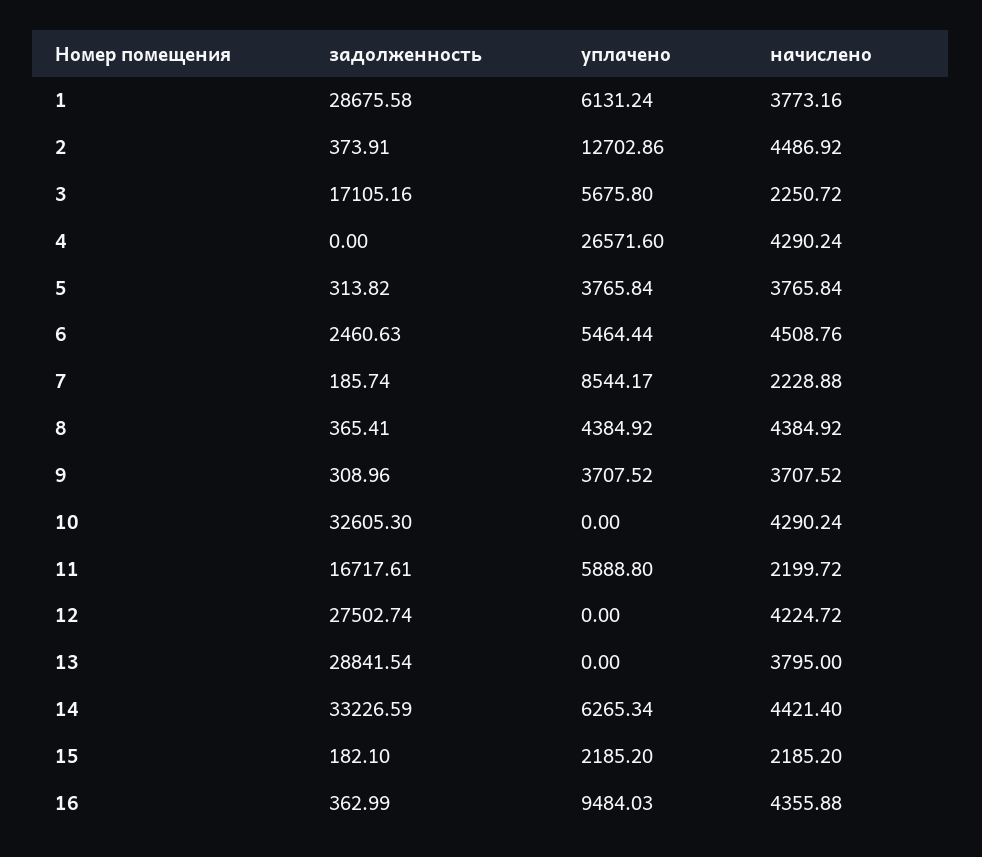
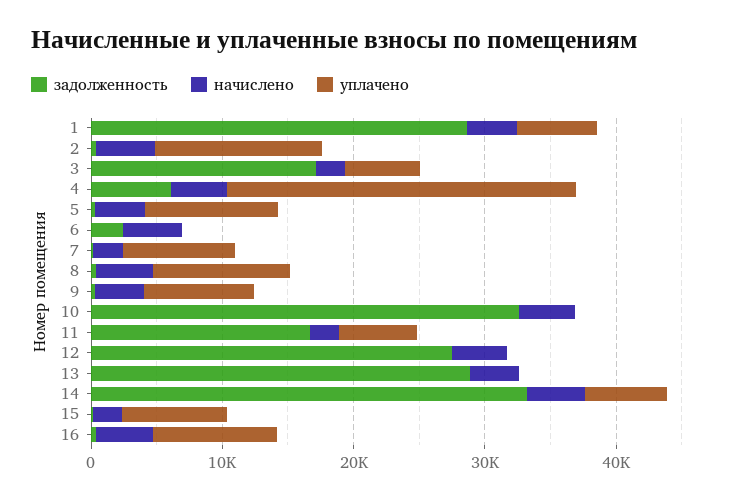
  {
    "задолженность": {
      "1": 28675.58,
      "2": 373.91,
      "3": 17105.16,
-     "4": 0,
+     "4": 6000,
      "5": 313.82,
      "6": 2460.63,
      "7": 185.74,
      "8": 365.41,
      "9": 308.96,
      "10": 32605.3,
      "11": 16717.61,
      "12": 27502.74,
      "13": 28841.54,
      "14": 33226.59,
      "15": 182.1,
      "16": 362.99
    },
    "уплачено": {
      "1": 6131.24,
      "2": 12702.86,
      "3": 5675.8,
      "4": 26571.6,
-     "5": 3765.84,
+     "5": 10000,
-     "6": 5464.44,
+     "6": 0,
      "7": 8544.17,
-     "8": 4384.92,
+     "8": 10000,
-     "9": 3707.52,
+     "9": 8000,
      "10": 0,
      "11": 5888.8,
      "12": 0,
      "13": 0,
      "14": 6265.34,
-     "15": 2185.2,
+     "15": 8000,
      "16": 9484.03
    },
    "начислено": {
      "1": 3773.16,
      "2": 4486.92,
      "3": 2250.72,
      "4": 4290.24,
      "5": 3765.84,
      "6": 4508.76,
      "7": 2228.88,
      "8": 4384.92,
      "9": 3707.52,
      "10": 4290.24,
      "11": 2199.72,
      "12": 4224.72,
      "13": 3795,
      "14": 4421.4,
      "15": 2185.2,
      "16": 4355.88
    }
  }

